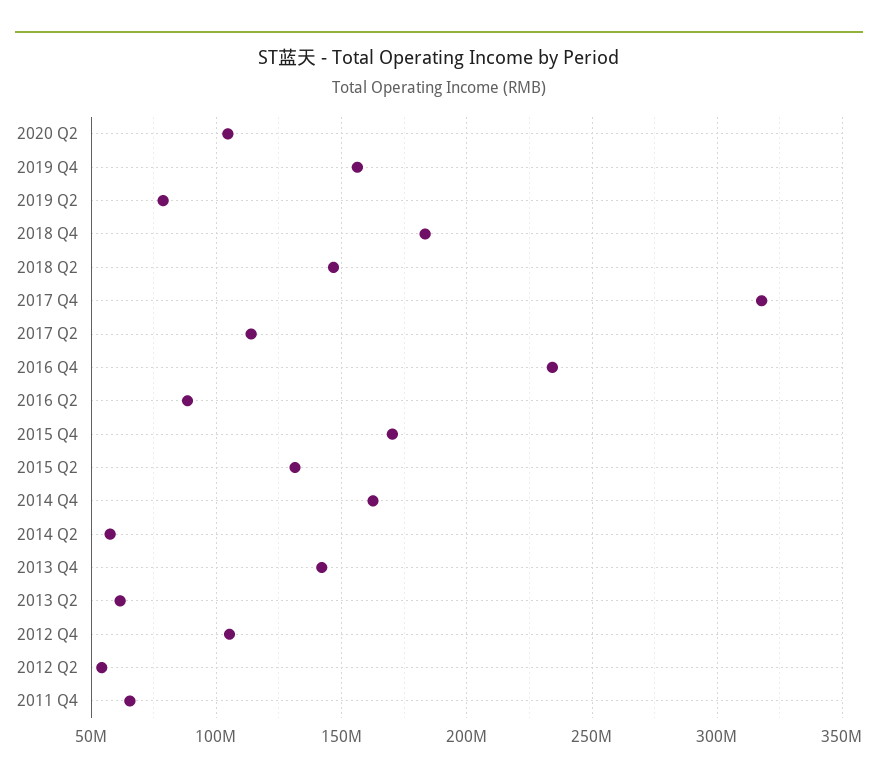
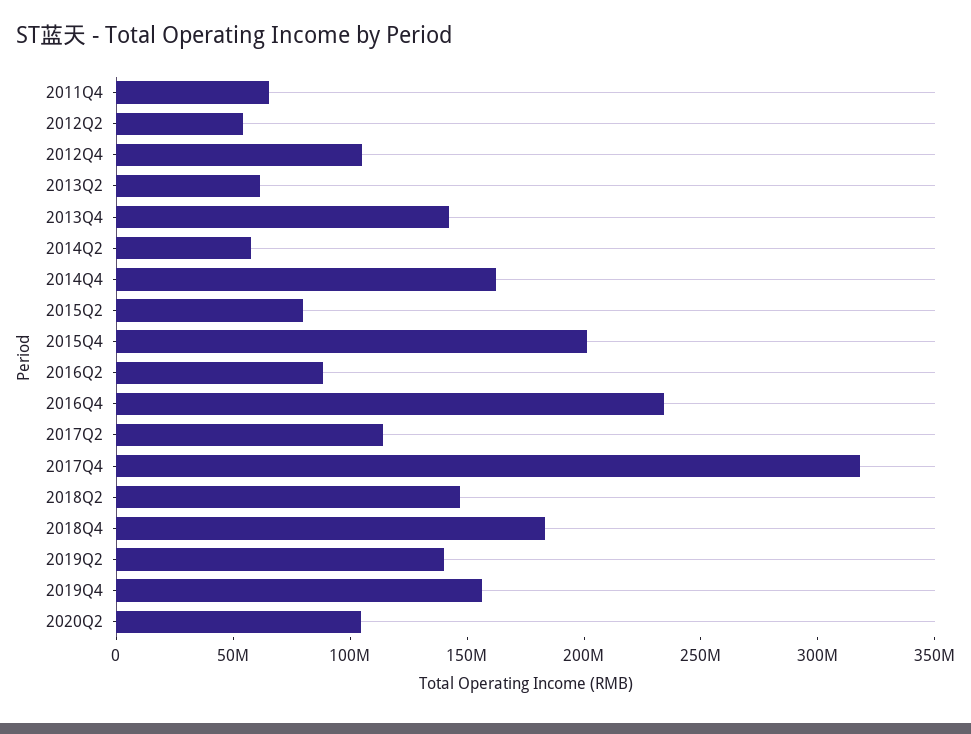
  {
    "2020 Q2": 105000000,
    "2019 Q4": 155000000,
-   "2019 Q2": 80000000,
+   "2019 Q2": 140000000,
    "2018 Q4": 185000000,
    "2018 Q2": 145000000,
    "2017 Q4": 320000000,
    "2017 Q2": 115000000,
    "2016 Q4": 235000000,
    "2016 Q2": 90000000,
-   "2015 Q4": 170000000,
+   "2015 Q4": 200000000,
-   "2015 Q2": 130000000,
+   "2015 Q2": 80000000,
    "2014 Q4": 165000000,
    "2014 Q2": 60000000,
    "2013 Q4": 140000000,
    "2013 Q2": 60000000,
    "2012 Q4": 105000000,
    "2012 Q2": 55000000,
    "2011 Q4": 65000000
  }

